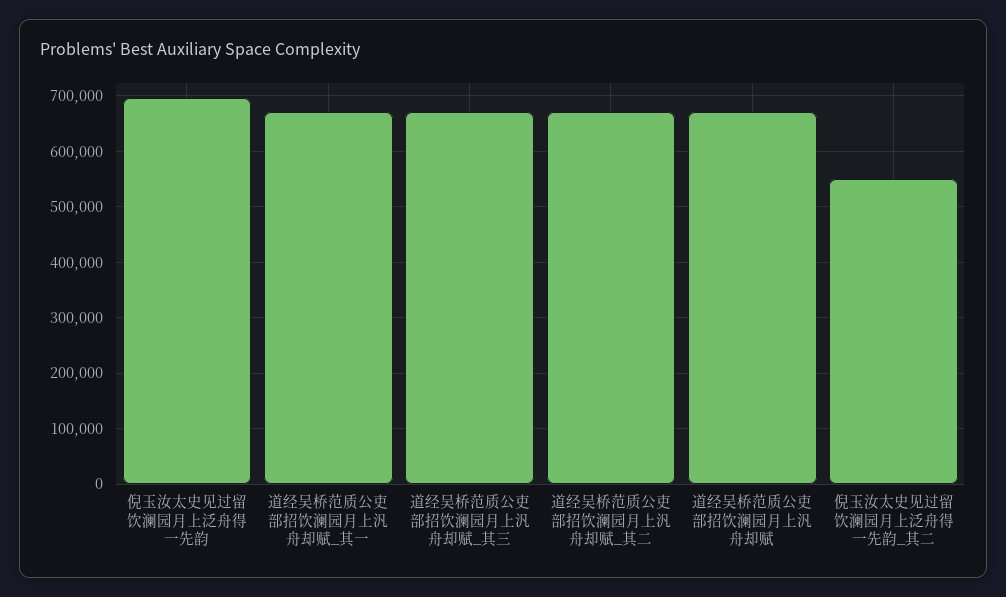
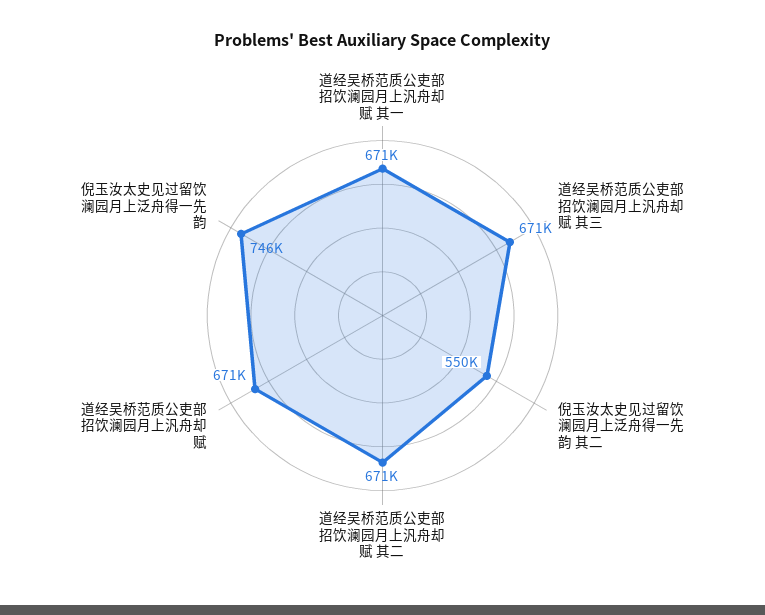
  {
-   "倪玉汝太史见过留饮澜园月上泛舟得一先韵": 700000,
+   "倪玉汝太史见过留饮澜园月上泛舟得一先韵": 746000,
    "道经吴桥范质公吏部招饮澜园月上汎舟却赋_其一": 671000,
    "道经吴桥范质公吏部招饮澜园月上汎舟却赋_其三": 671000,
    "道经吴桥范质公吏部招饮澜园月上汎舟却赋_其二": 671000,
    "道经吴桥范质公吏部招饮澜园月上汎舟却赋": 671000,
    "倪玉汝太史见过留饮澜园月上泛舟得一先韵_其二": 550000
  }

